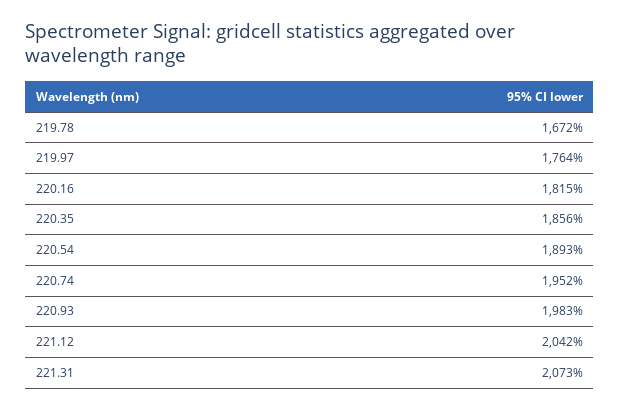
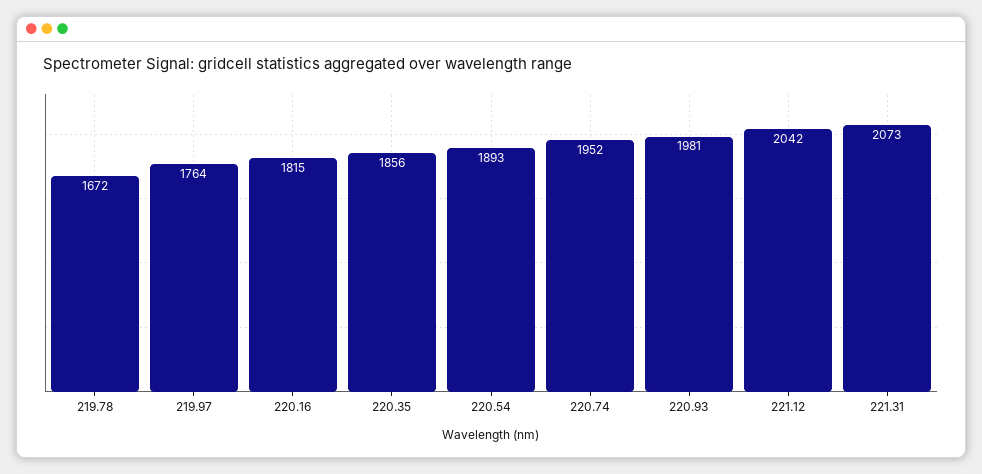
  {
    "219.78": 1672,
    "219.97": 1764,
    "220.16": 1815,
    "220.35": 1856,
    "220.54": 1893,
    "220.74": 1952,
-   "220.93": 1983,
+   "220.93": 1981,
    "221.12": 2042,
    "221.31": 2073
  }

